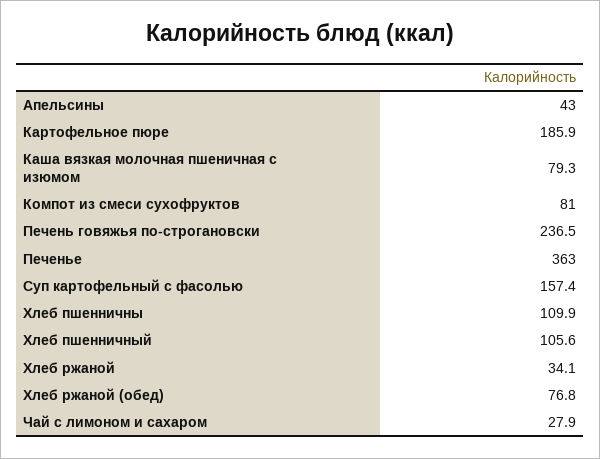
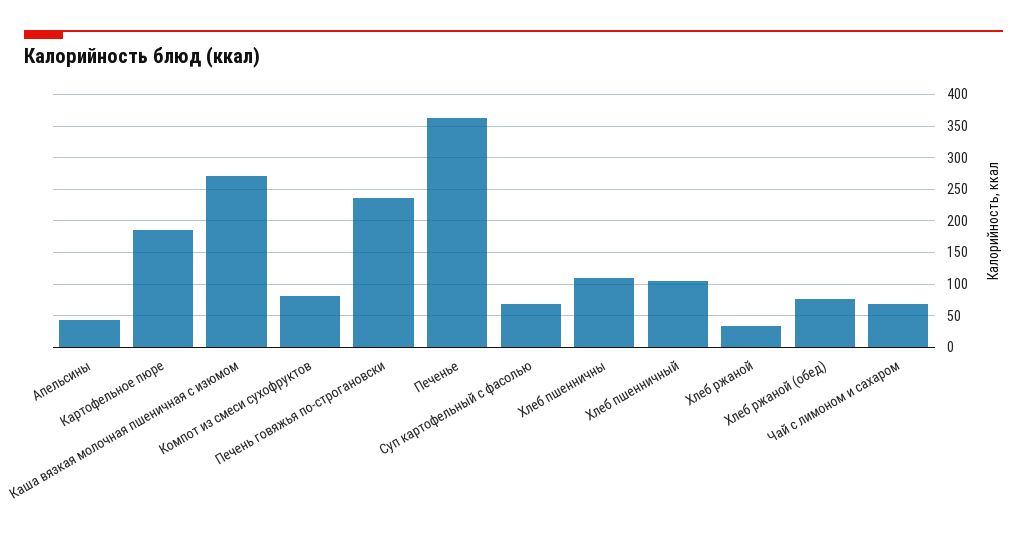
  {
    "Апельсины": 43,
    "Картофельное пюре": 185.9,
-   "Каша вязкая молочная пшеничная с изюмом": 79.3,
+   "Каша вязкая молочная пшеничная с изюмом": 270,
    "Компот из смеси сухофруктов": 81,
    "Печень говяжья по-строгановски": 236.5,
    "Печенье": 363,
-   "Суп картофельный с фасолью": 157.4,
+   "Суп картофельный с фасолью": 70,
    "Хлеб пшенничны": 109.9,
    "Хлеб пшенничный": 105.6,
    "Хлеб ржаной": 34.1,
    "Хлеб ржаной (обед)": 76.8,
-   "Чай с лимоном и сахаром": 27.9
+   "Чай с лимоном и сахаром": 70
  }

